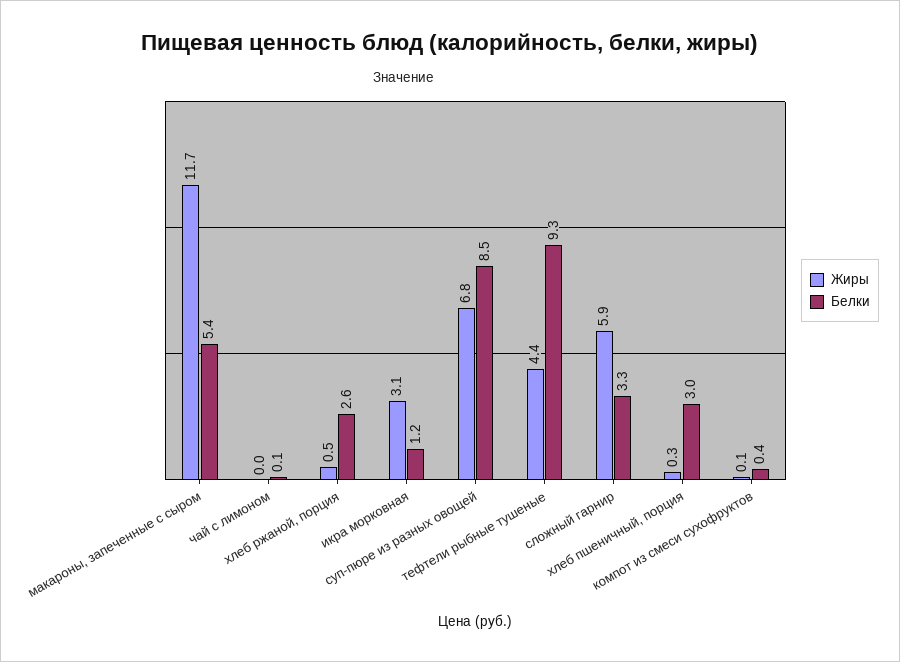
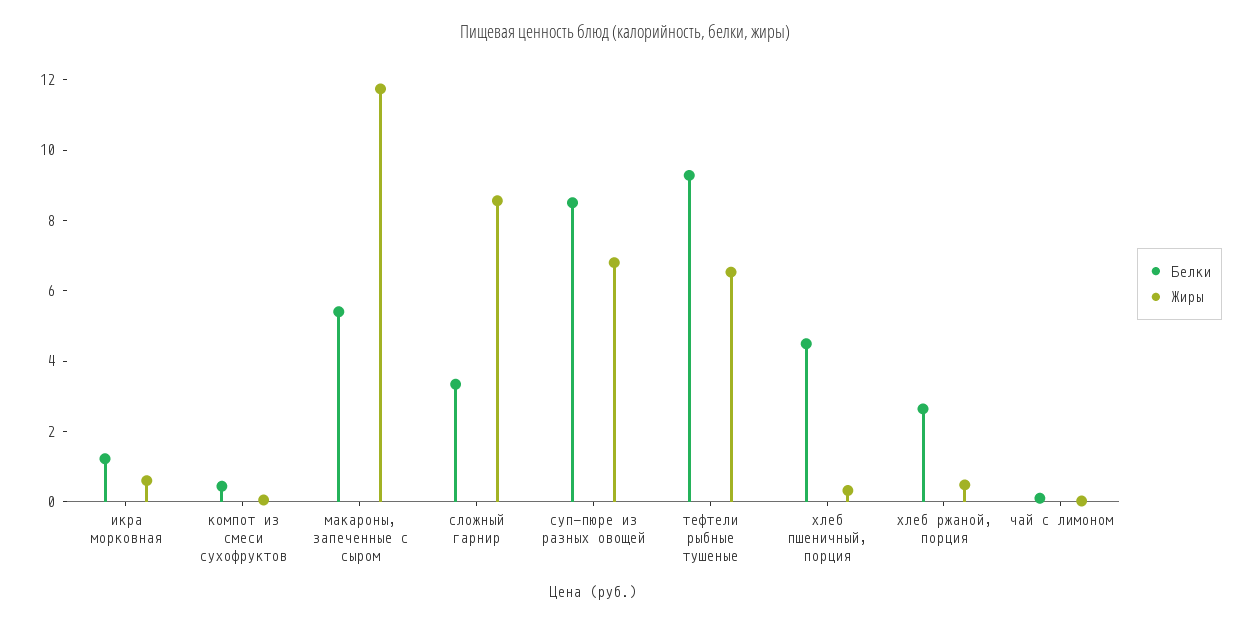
  {
    "Жиры": {
      "макароны, запеченные с сыром": 11.7,
      "чай с лимоном": 0,
      "хлеб ржаной, порция": 0.5,
-     "икра морковная": 3.1,
+     "икра морковная": 0.5,
      "суп-пюре из разных овощей": 6.8,
-     "тефтели рыбные тушеные": 4.4,
+     "тефтели рыбные тушеные": 6.5,
-     "сложный гарнир": 5.9,
+     "сложный гарнир": 8.5,
      "хлеб пшеничный, порция": 0.3,
      "компот из смеси сухофруктов": 0.1
    },
    "Белки": {
      "макароны, запеченные с сыром": 5.4,
      "чай с лимоном": 0.1,
      "хлеб ржаной, порция": 2.6,
      "икра морковная": 1.2,
      "суп-пюре из разных овощей": 8.5,
      "тефтели рыбные тушеные": 9.3,
      "сложный гарнир": 3.3,
-     "хлеб пшеничный, порция": 3,
+     "хлеб пшеничный, порция": 4.5,
      "компот из смеси сухофруктов": 0.4
    }
  }

